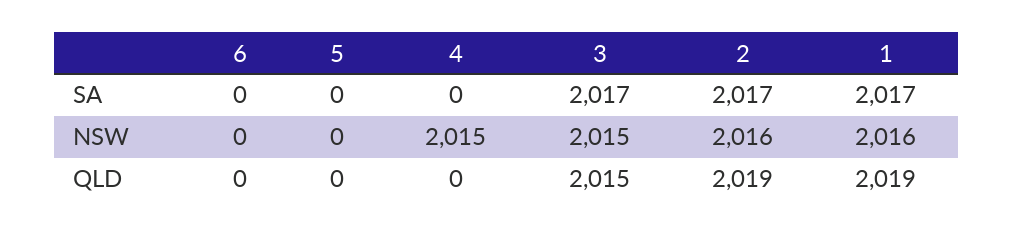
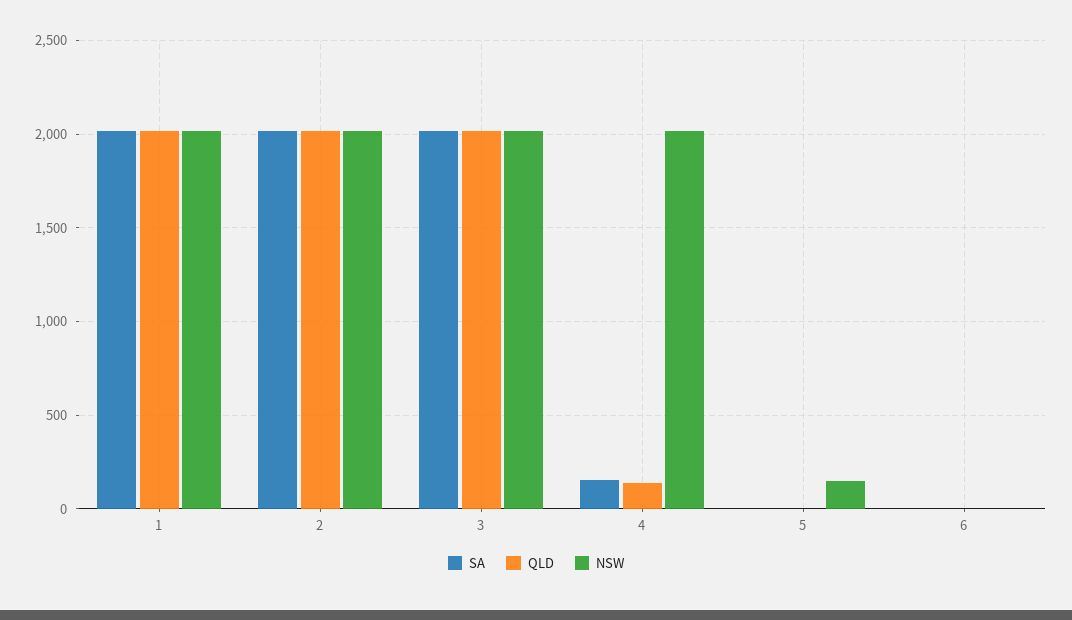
  {
    "SA": {
      "6": 0,
      "5": 0,
-     "4": 0,
+     "4": 150,
      "3": 2017,
      "2": 2017,
      "1": 2017
    },
    "NSW": {
      "6": 0,
-     "5": 0,
+     "5": 150,
      "4": 2015,
      "3": 2015,
      "2": 2016,
      "1": 2016
    },
    "QLD": {
      "6": 0,
      "5": 0,
-     "4": 0,
+     "4": 150,
      "3": 2015,
      "2": 2019,
      "1": 2019
    }
  }

